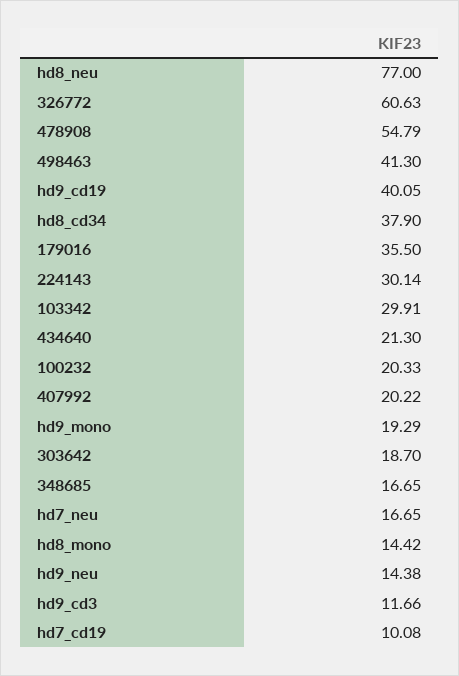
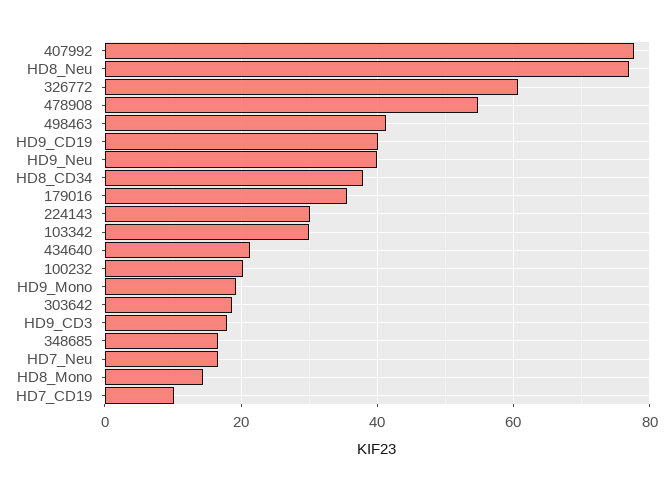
  {
    "hd8_neu": 77,
    "326772": 60.63,
    "478908": 54.79,
    "498463": 41.3,
    "hd9_cd19": 40.05,
    "hd8_cd34": 37.9,
    "179016": 35.5,
    "224143": 30.14,
    "103342": 29.91,
    "434640": 21.3,
    "100232": 20.33,
-   "407992": 20.22,
+   "407992": 78,
    "hd9_mono": 19.29,
    "303642": 18.7,
    "348685": 16.65,
    "hd7_neu": 16.65,
    "hd8_mono": 14.42,
-   "hd9_neu": 14.38,
+   "hd9_neu": 40,
-   "hd9_cd3": 11.66,
+   "hd9_cd3": 18,
    "hd7_cd19": 10.08
  }

